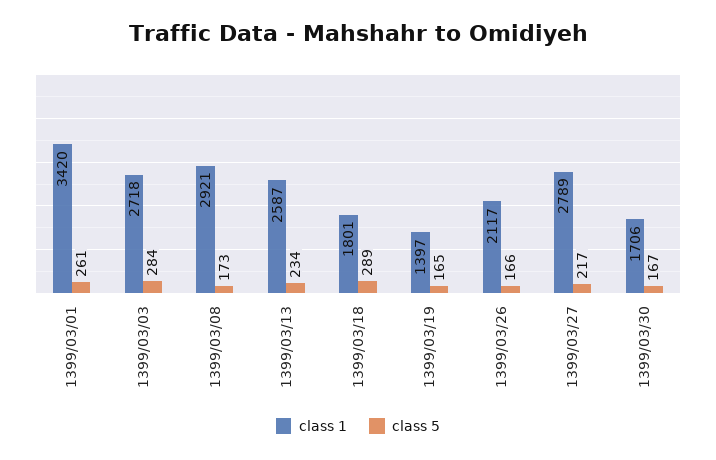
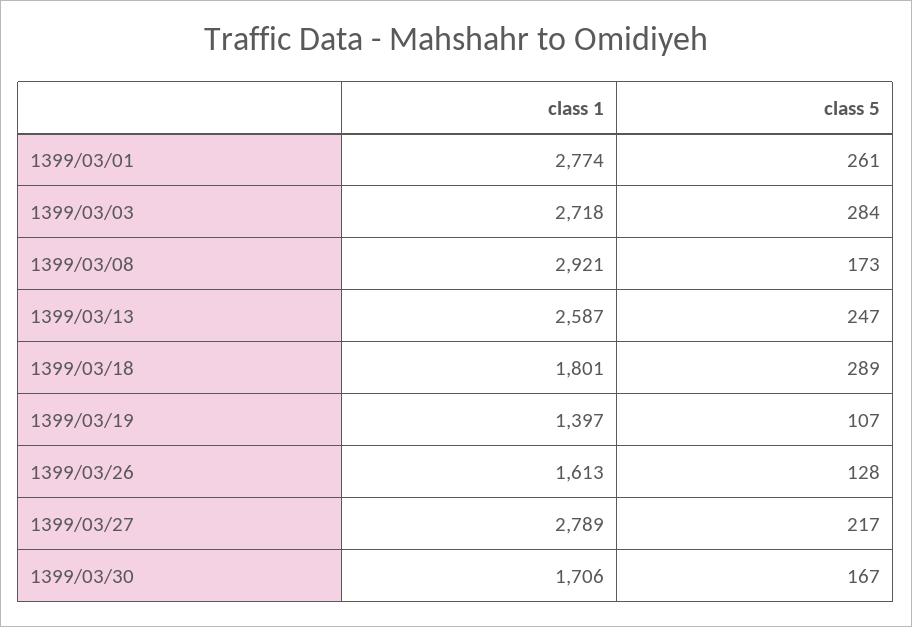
  {
    "class 1": {
-     "1399/03/01": 3420,
+     "1399/03/01": 2774,
      "1399/03/03": 2718,
      "1399/03/08": 2921,
      "1399/03/13": 2587,
      "1399/03/18": 1801,
      "1399/03/19": 1397,
-     "1399/03/26": 2117,
+     "1399/03/26": 1613,
      "1399/03/27": 2789,
      "1399/03/30": 1706
    },
    "class 5": {
      "1399/03/01": 261,
      "1399/03/03": 284,
      "1399/03/08": 173,
-     "1399/03/13": 234,
+     "1399/03/13": 247,
      "1399/03/18": 289,
-     "1399/03/19": 165,
+     "1399/03/19": 107,
-     "1399/03/26": 166,
+     "1399/03/26": 128,
      "1399/03/27": 217,
      "1399/03/30": 167
    }
  }

